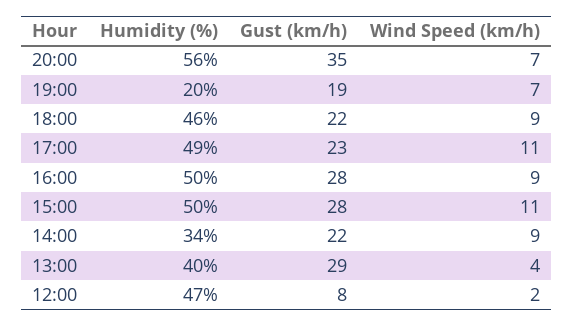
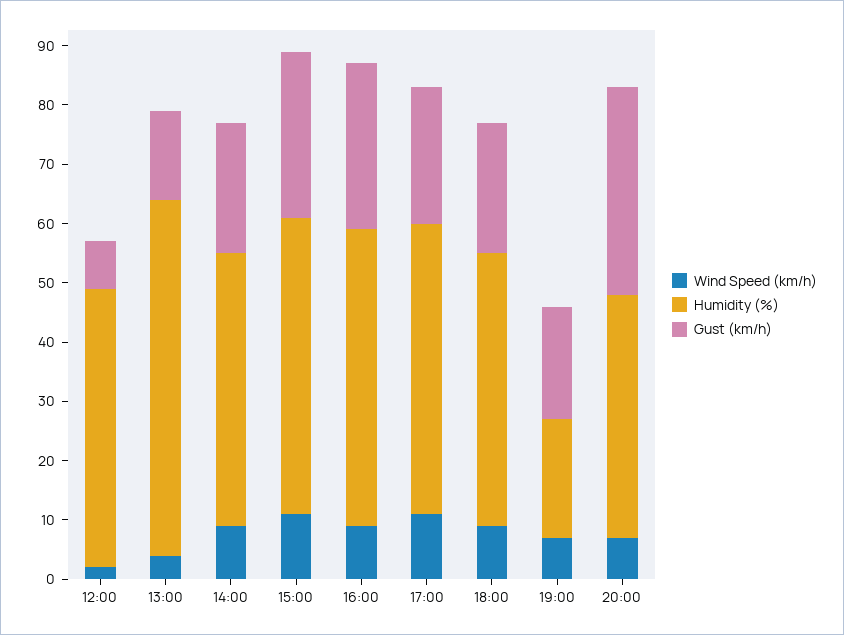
  {
    "Humidity (%)": {
-     "20:00": 56,
+     "20:00": 40,
      "19:00": 20,
      "18:00": 46,
      "17:00": 49,
      "16:00": 50,
      "15:00": 50,
-     "14:00": 34,
+     "14:00": 45,
-     "13:00": 40,
+     "13:00": 60,
      "12:00": 47
    },
    "Gust (km/h)": {
      "20:00": 35,
      "19:00": 19,
      "18:00": 22,
      "17:00": 23,
      "16:00": 28,
      "15:00": 28,
      "14:00": 22,
-     "13:00": 29,
+     "13:00": 15,
      "12:00": 8
    },
    "Wind Speed (km/h)": {
      "20:00": 7,
      "19:00": 7,
      "18:00": 9,
      "17:00": 11,
      "16:00": 9,
      "15:00": 11,
      "14:00": 9,
      "13:00": 4,
      "12:00": 2
    }
  }

